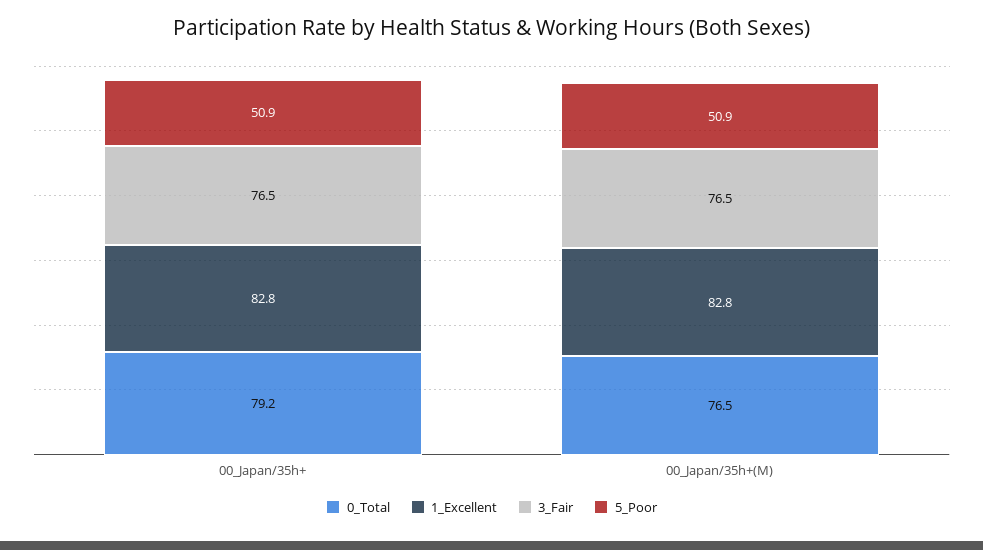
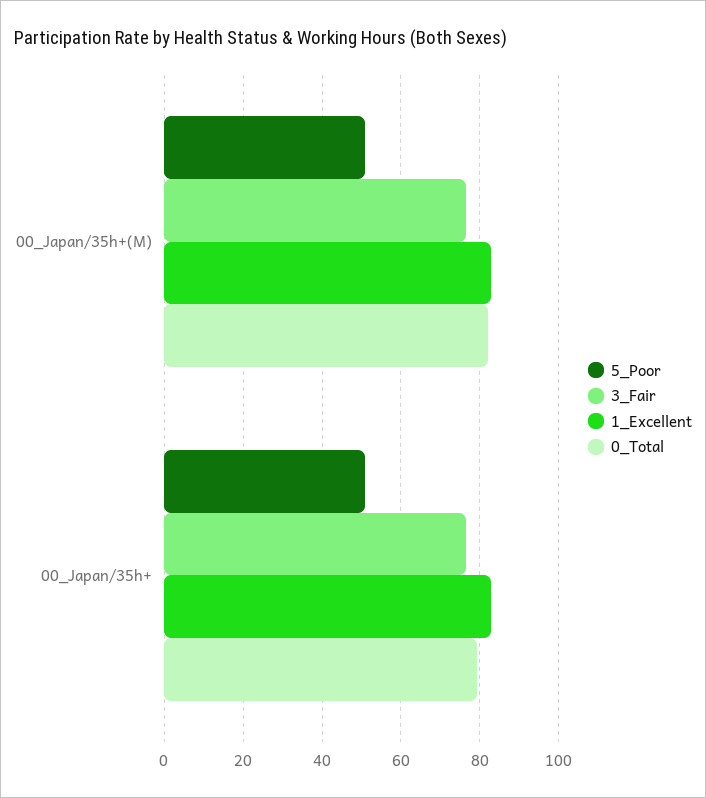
  {
    "0_Total": {
      "00_Japan/35h+": 79.2,
-     "00_Japan/35h+(M)": 76.5
+     "00_Japan/35h+(M)": 82
    },
    "1_Excellent": {
      "00_Japan/35h+": 82.8,
      "00_Japan/35h+(M)": 82.8
    },
    "3_Fair": {
      "00_Japan/35h+": 76.5,
      "00_Japan/35h+(M)": 76.5
    },
    "5_Poor": {
      "00_Japan/35h+": 50.9,
      "00_Japan/35h+(M)": 50.9
    }
  }

